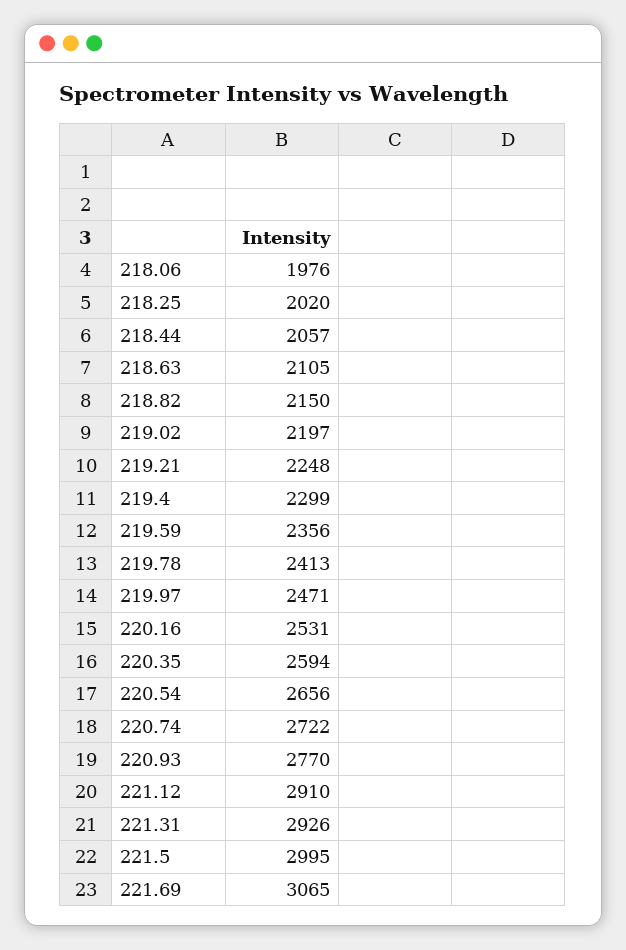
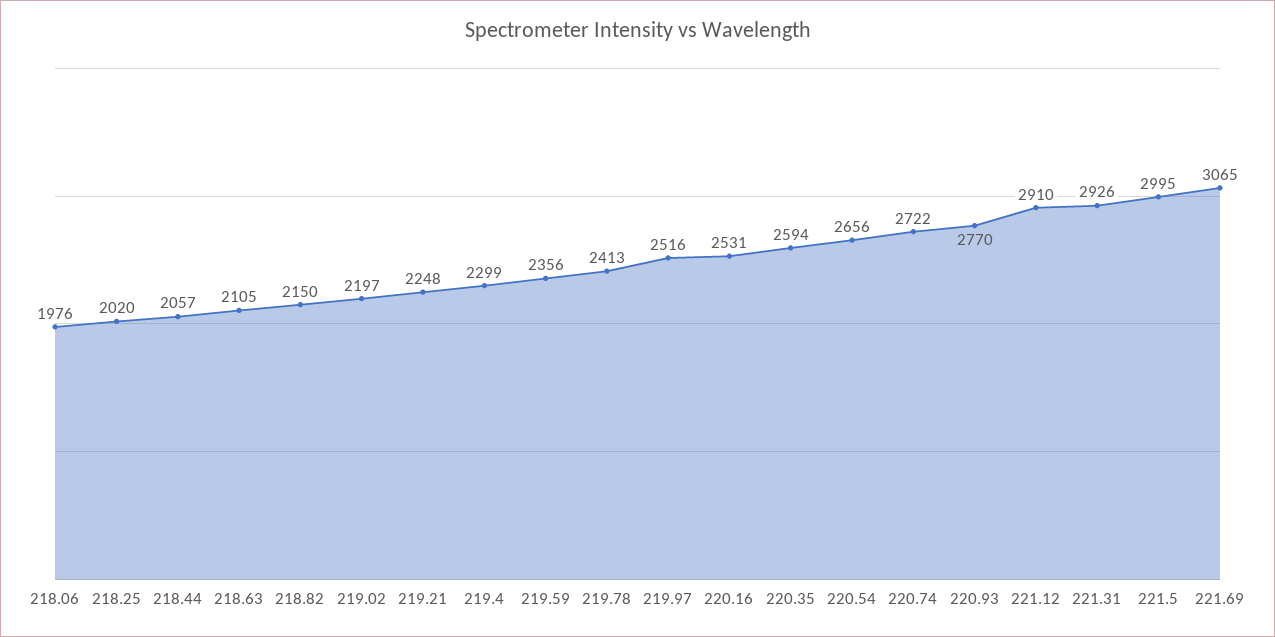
  {
    "218.06": 1976,
    "218.25": 2020,
    "218.44": 2057,
    "218.63": 2105,
    "218.82": 2150,
    "219.02": 2197,
    "219.21": 2248,
    "219.4": 2299,
    "219.59": 2356,
    "219.78": 2413,
-   "219.97": 2471,
+   "219.97": 2516,
    "220.16": 2531,
    "220.35": 2594,
    "220.54": 2656,
    "220.74": 2722,
    "220.93": 2770,
    "221.12": 2910,
    "221.31": 2926,
    "221.5": 2995,
    "221.69": 3065
  }

